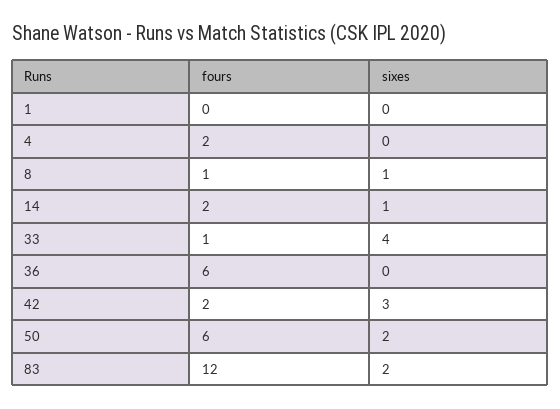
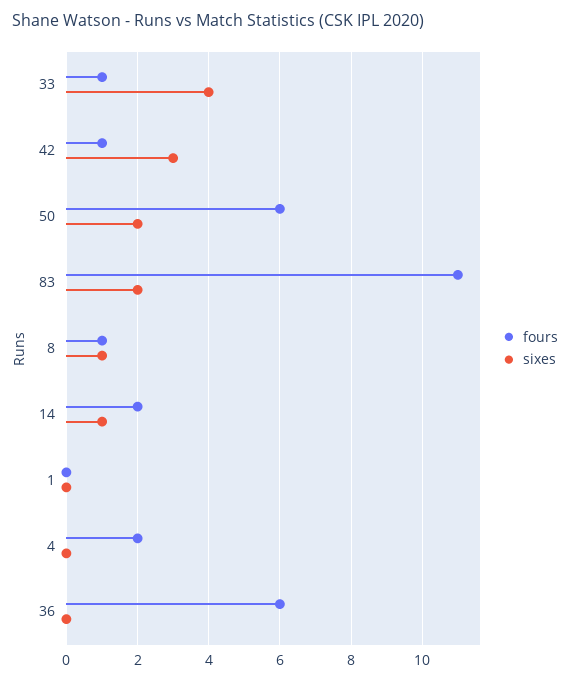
  {
    "fours": {
      "1": 0,
      "4": 2,
      "8": 1,
      "14": 2,
      "33": 1,
      "36": 6,
-     "42": 2,
+     "42": 1,
      "50": 6,
-     "83": 12
+     "83": 11
    },
    "sixes": {
      "1": 0,
      "4": 0,
      "8": 1,
      "14": 1,
      "33": 4,
      "36": 0,
      "42": 3,
      "50": 2,
      "83": 2
    }
  }

